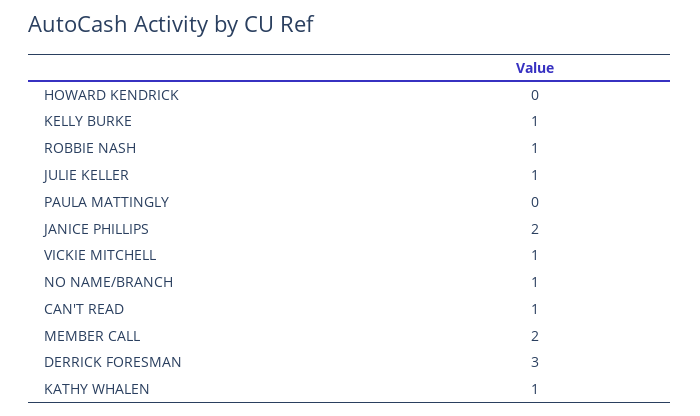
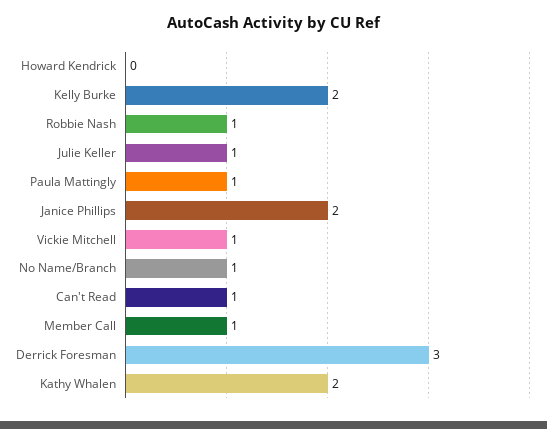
  {
    "HOWARD KENDRICK": 0,
-   "KELLY BURKE": 1,
+   "KELLY BURKE": 2,
    "ROBBIE NASH": 1,
    "JULIE KELLER": 1,
-   "PAULA MATTINGLY": 0,
+   "PAULA MATTINGLY": 1,
    "JANICE PHILLIPS": 2,
    "VICKIE MITCHELL": 1,
    "NO NAME/BRANCH": 1,
    "CAN'T READ": 1,
-   "MEMBER CALL": 2,
+   "MEMBER CALL": 1,
    "DERRICK FORESMAN": 3,
-   "KATHY WHALEN": 1
+   "KATHY WHALEN": 2
  }

